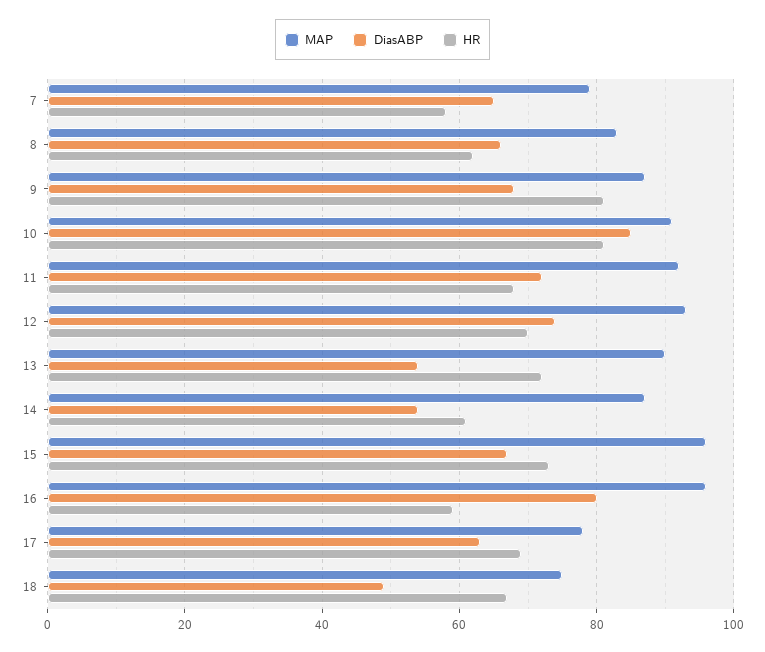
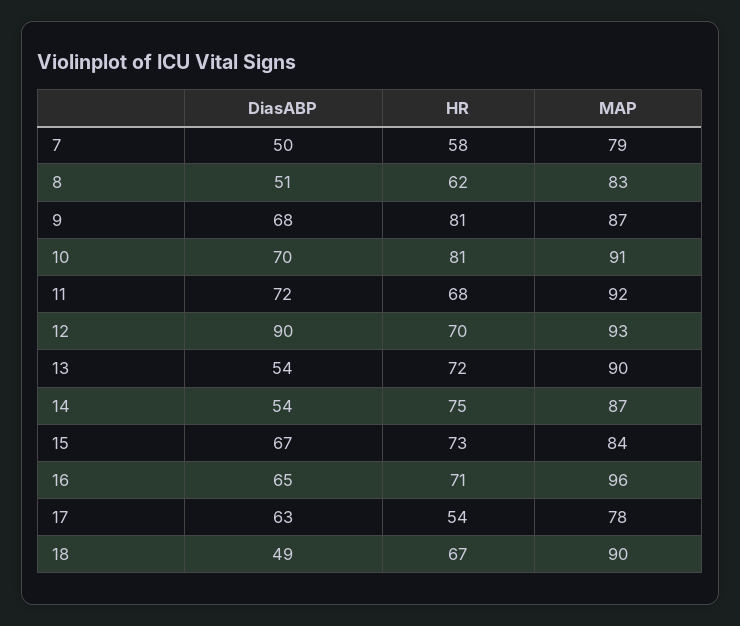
  {
    "MAP": {
      "7": 79,
      "8": 83,
      "9": 87,
      "10": 91,
      "11": 92,
      "12": 93,
      "13": 90,
      "14": 87,
-     "15": 95,
+     "15": 84,
      "16": 96,
      "17": 78,
-     "18": 75
+     "18": 90
    },
    "DiasABP": {
-     "7": 65,
+     "7": 50,
-     "8": 65,
+     "8": 51,
      "9": 68,
-     "10": 85,
+     "10": 70,
      "11": 72,
-     "12": 75,
+     "12": 90,
      "13": 54,
      "14": 54,
      "15": 67,
-     "16": 80,
+     "16": 65,
      "17": 63,
      "18": 49
    },
    "HR": {
      "7": 58,
      "8": 62,
      "9": 81,
      "10": 81,
      "11": 68,
      "12": 70,
      "13": 72,
-     "14": 60,
+     "14": 75,
      "15": 73,
-     "16": 60,
+     "16": 71,
-     "17": 70,
+     "17": 54,
      "18": 67
    }
  }

